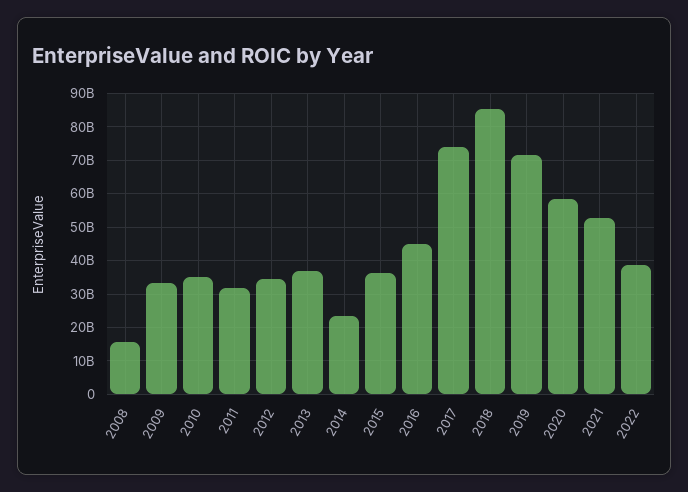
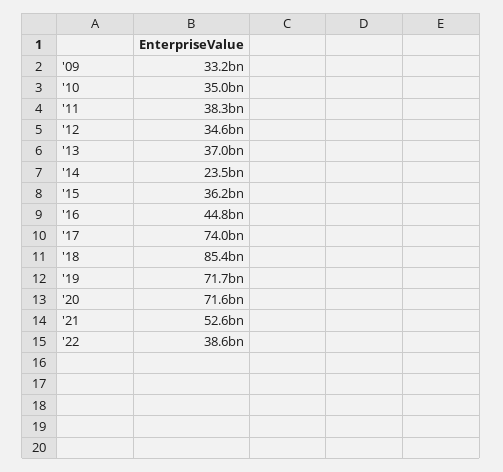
  {
-   "2008": 16000000000,
    "2009": 33200000000,
    "2010": 35000000000,
-   "2011": 32000000000,
+   "2011": 38300000000,
    "2012": 34600000000,
    "2013": 37000000000,
    "2014": 23500000000,
    "2015": 36200000000,
    "2016": 44800000000,
    "2017": 74000000000,
    "2018": 85400000000,
    "2019": 71700000000,
-   "2020": 58000000000,
+   "2020": 71600000000,
    "2021": 52600000000,
    "2022": 38600000000
  }

